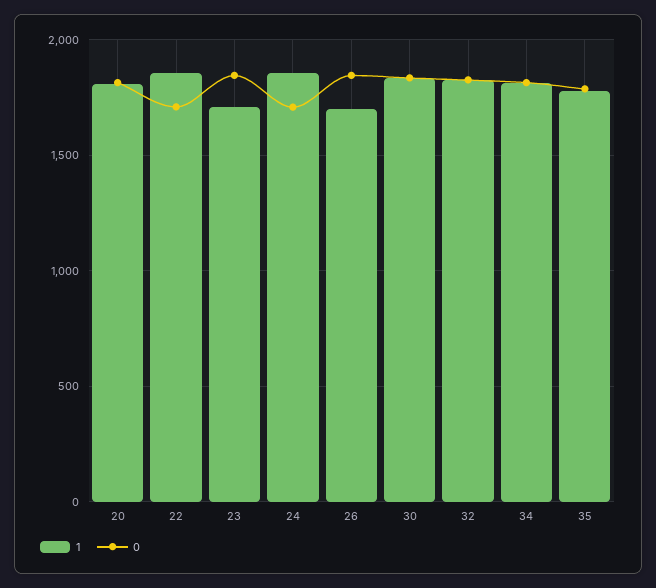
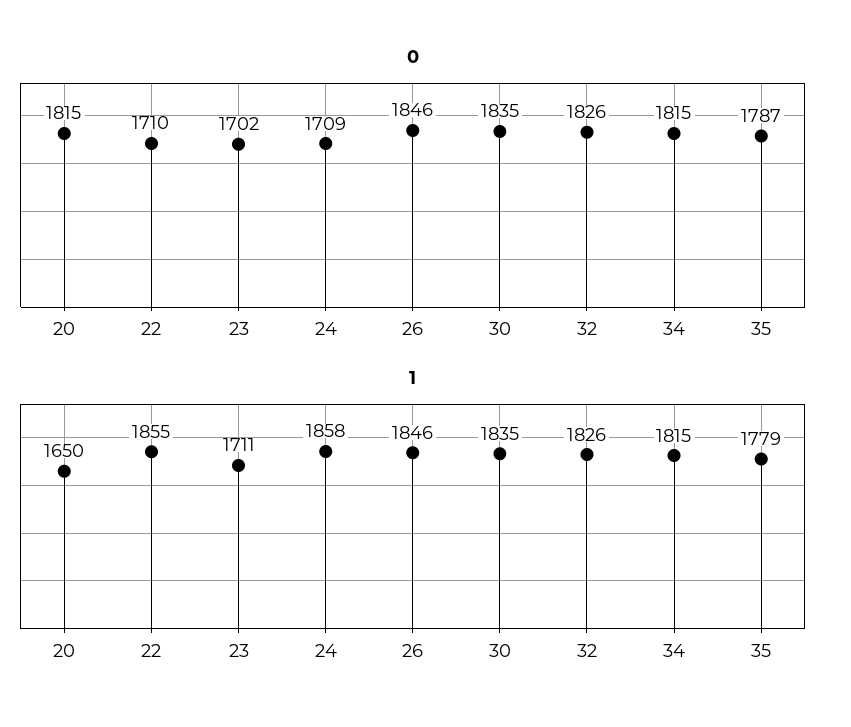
  {
    "1": {
-     "20": 1800,
+     "20": 1650,
      "22": 1855,
      "23": 1711,
      "24": 1858,
-     "26": 1700,
+     "26": 1846,
      "30": 1835,
      "32": 1826,
      "34": 1815,
      "35": 1779
    },
    "0": {
      "20": 1815,
      "22": 1710,
-     "23": 1850,
+     "23": 1702,
      "24": 1709,
      "26": 1846,
      "30": 1835,
      "32": 1826,
      "34": 1815,
      "35": 1787
    }
  }

